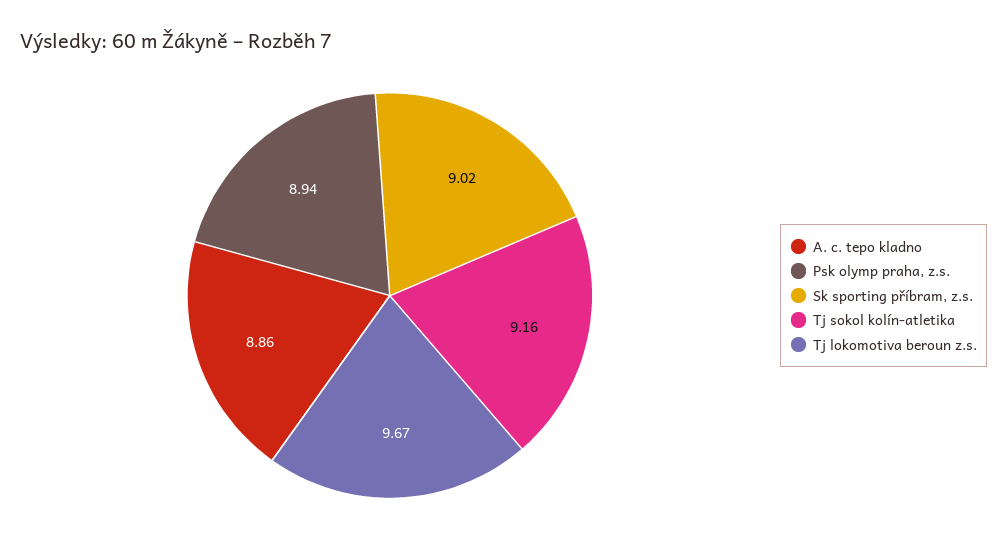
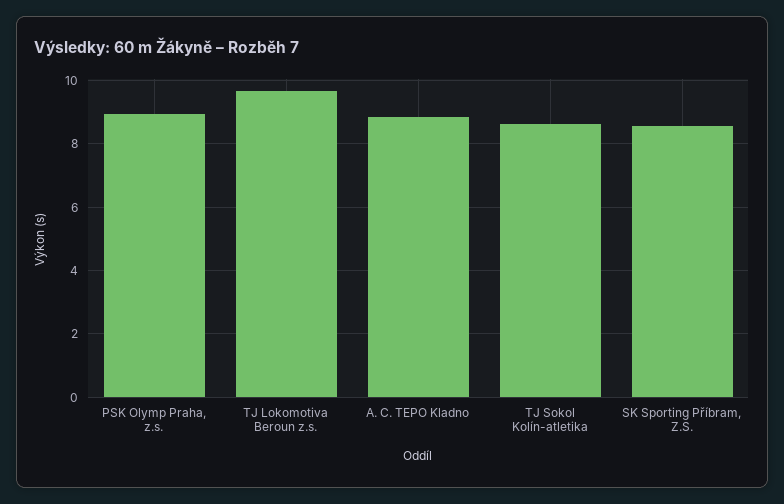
  {
    "A. c. tepo kladno": 8.86,
    "Psk olymp praha, z.s.": 8.94,
-   "Sk sporting příbram, z.s.": 9.02,
+   "Sk sporting příbram, z.s.": 8.6,
-   "Tj sokol kolín-atletika": 9.16,
+   "Tj sokol kolín-atletika": 8.6,
    "Tj lokomotiva beroun z.s.": 9.67
  }

